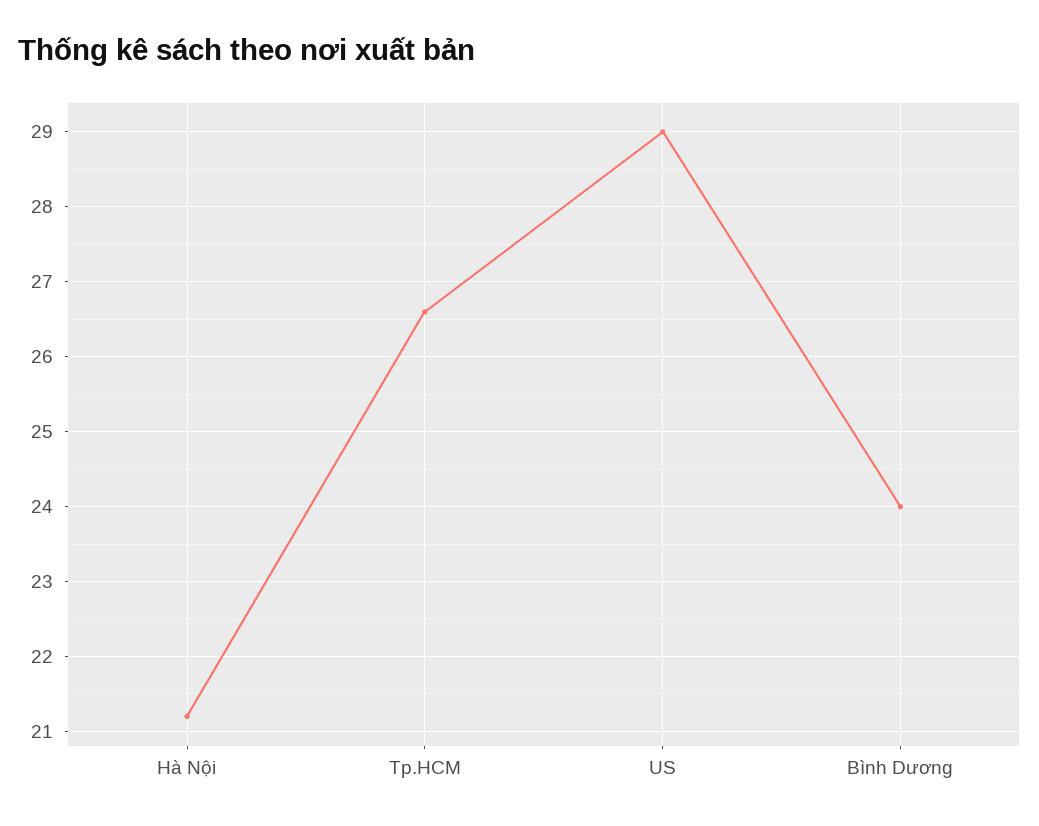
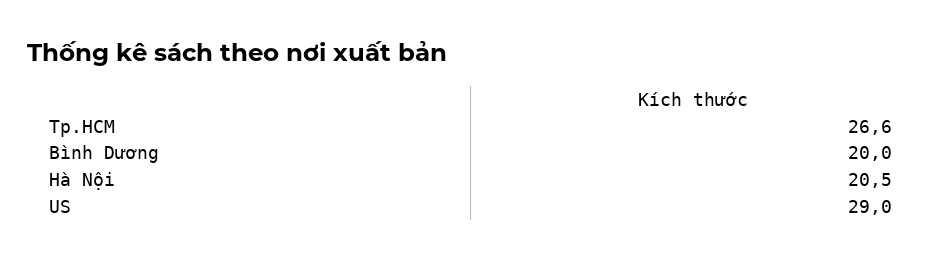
  {
-   "Hà Nội": 21.2,
+   "Hà Nội": 20.5,
    "Tp.HCM": 26.6,
    "US": 29,
-   "Bình Dương": 24
+   "Bình Dương": 20
  }

